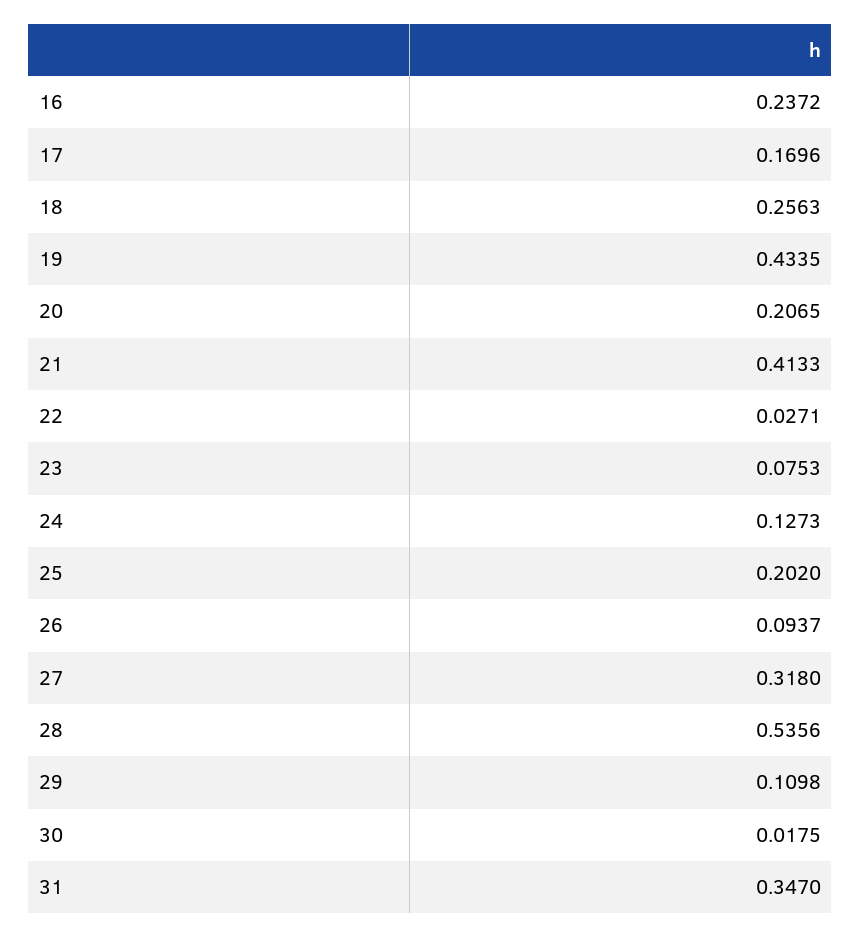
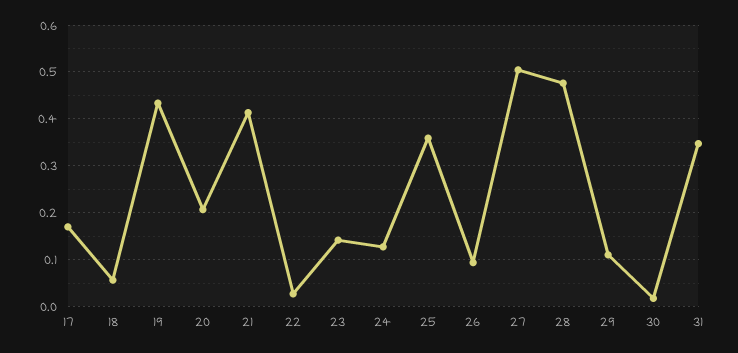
  {
-   "16": 0.2372,
    "17": 0.1696,
-   "18": 0.2563,
+   "18": 0.06,
    "19": 0.4335,
    "20": 0.2065,
    "21": 0.4133,
    "22": 0.0271,
-   "23": 0.0753,
+   "23": 0.14,
    "24": 0.1273,
-   "25": 0.202,
+   "25": 0.36,
    "26": 0.0937,
-   "27": 0.318,
+   "27": 0.5,
-   "28": 0.5356,
+   "28": 0.48,
    "29": 0.1098,
    "30": 0.0175,
    "31": 0.347
  }

